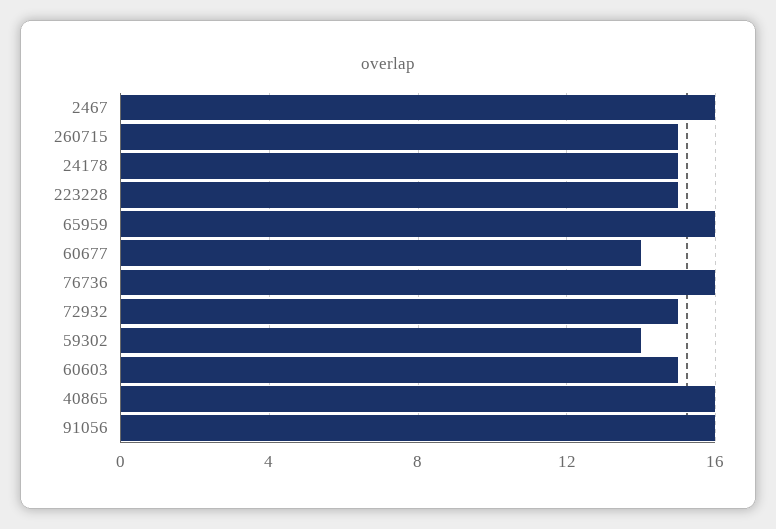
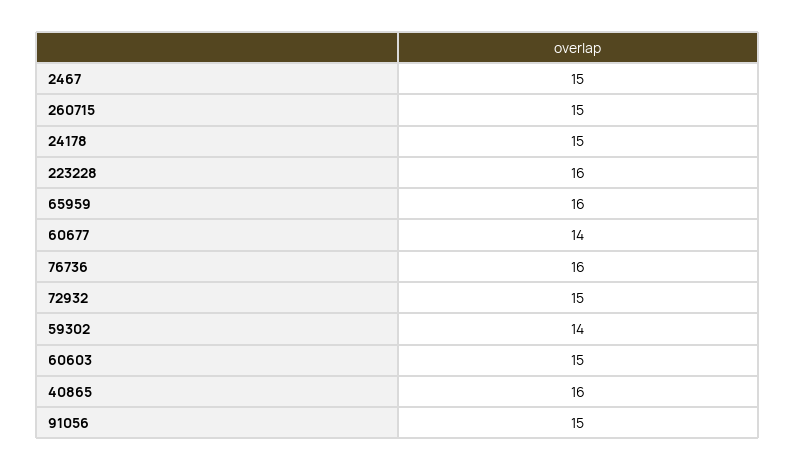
  {
-   "2467": 16,
+   "2467": 15,
    "260715": 15,
    "24178": 15,
-   "223228": 15,
+   "223228": 16,
    "65959": 16,
    "60677": 14,
    "76736": 16,
    "72932": 15,
    "59302": 14,
    "60603": 15,
    "40865": 16,
-   "91056": 16
+   "91056": 15
  }

